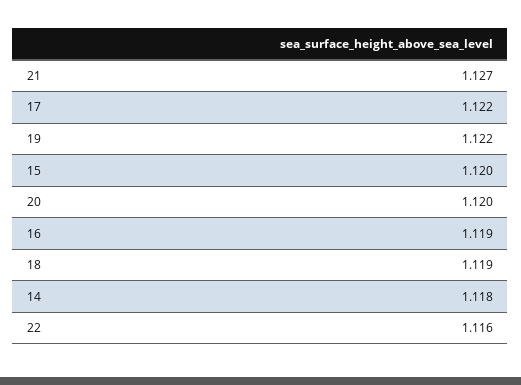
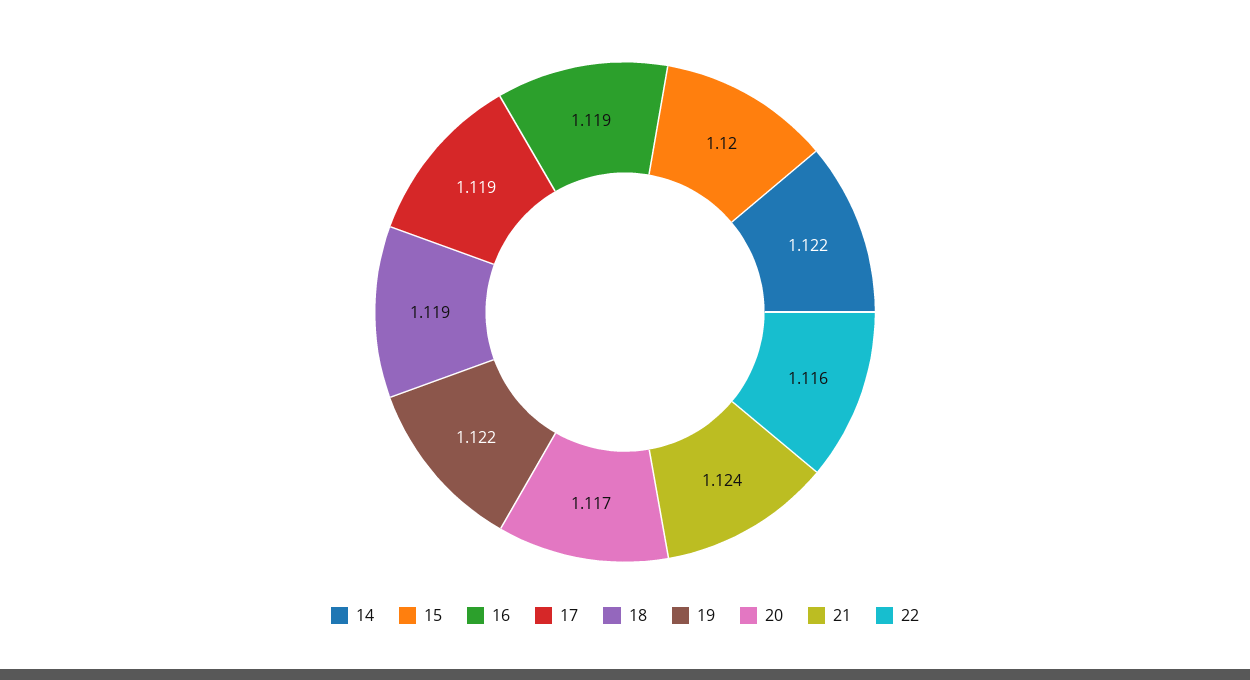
  {
-   "21": 1.127,
+   "21": 1.124,
-   "17": 1.122,
+   "17": 1.119,
    "19": 1.122,
    "15": 1.12,
-   "20": 1.12,
+   "20": 1.117,
    "16": 1.119,
    "18": 1.119,
-   "14": 1.118,
+   "14": 1.122,
    "22": 1.116
  }

